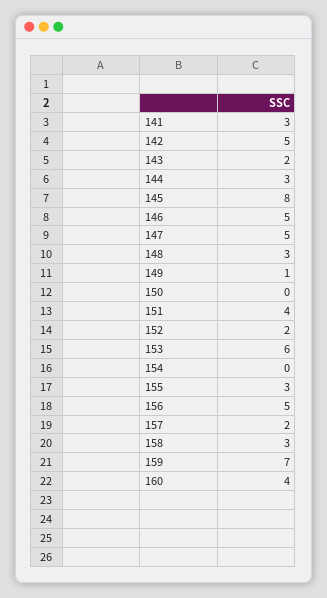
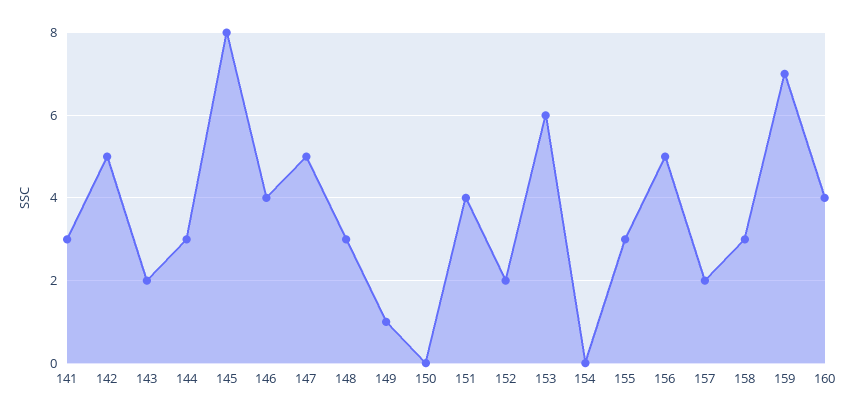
  {
    "141": 3,
    "142": 5,
    "143": 2,
    "144": 3,
    "145": 8,
-   "146": 5,
+   "146": 4,
    "147": 5,
    "148": 3,
    "149": 1,
    "150": 0,
    "151": 4,
    "152": 2,
    "153": 6,
    "154": 0,
    "155": 3,
    "156": 5,
    "157": 2,
    "158": 3,
    "159": 7,
    "160": 4
  }

